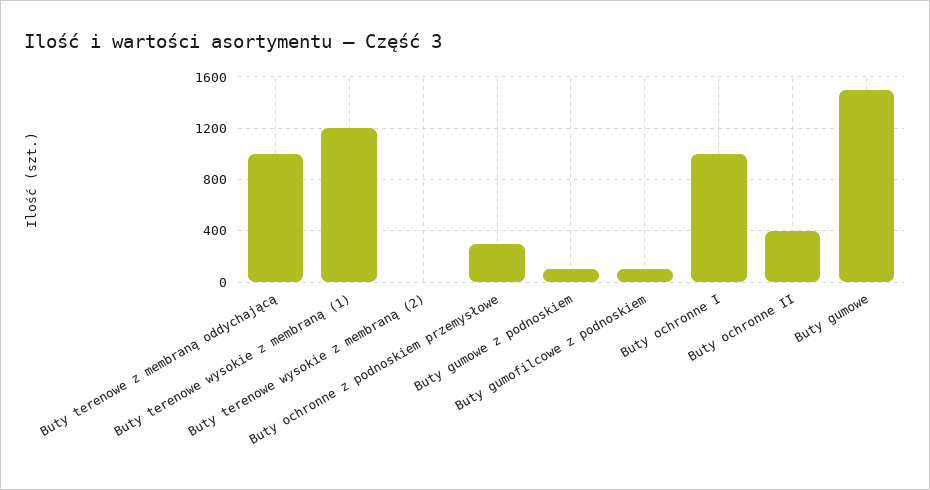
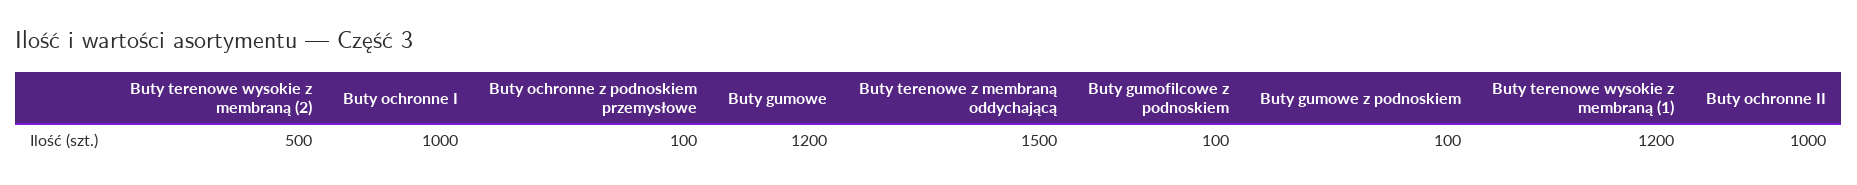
  {
-   "Buty terenowe z membraną oddychającą": 1000,
+   "Buty terenowe z membraną oddychającą": 1500,
    "Buty terenowe wysokie z membraną (1)": 1200,
-   "Buty terenowe wysokie z membraną (2)": 0,
+   "Buty terenowe wysokie z membraną (2)": 500,
-   "Buty ochronne z podnoskiem przemysłowe": 300,
+   "Buty ochronne z podnoskiem przemysłowe": 100,
    "Buty gumowe z podnoskiem": 100,
    "Buty gumofilcowe z podnoskiem": 100,
    "Buty ochronne I": 1000,
-   "Buty ochronne II": 400,
+   "Buty ochronne II": 1000,
-   "Buty gumowe": 1500
+   "Buty gumowe": 1200
  }

